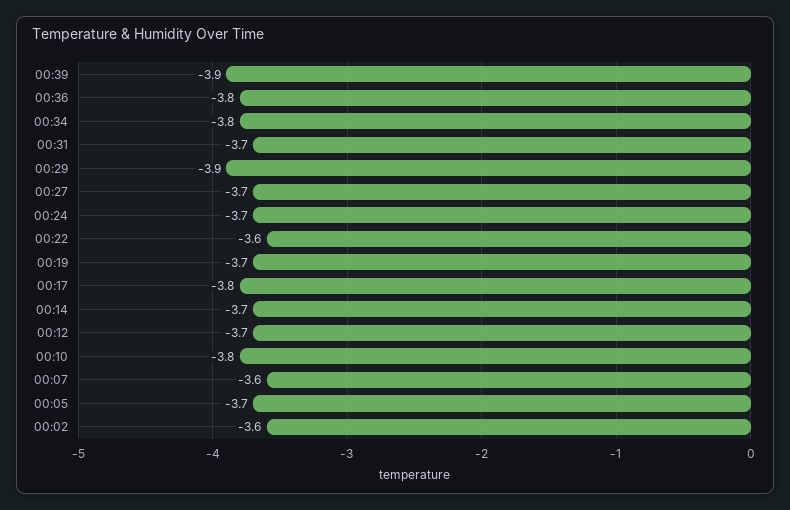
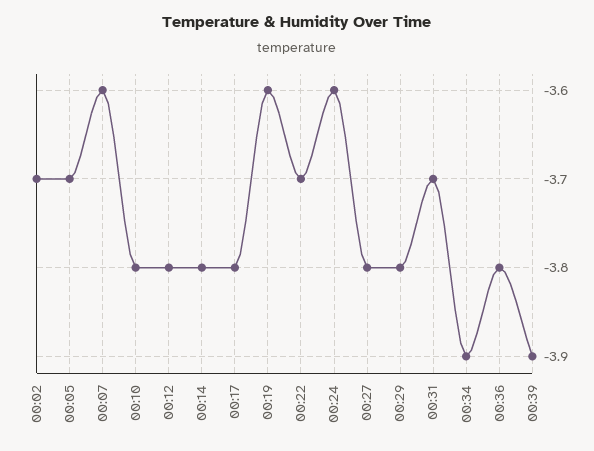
  {
    "00:39": -3.9,
    "00:36": -3.8,
-   "00:34": -3.8,
+   "00:34": -3.9,
    "00:31": -3.7,
-   "00:29": -3.9,
+   "00:29": -3.8,
-   "00:27": -3.7,
+   "00:27": -3.8,
-   "00:24": -3.7,
+   "00:24": -3.6,
-   "00:22": -3.6,
+   "00:22": -3.7,
-   "00:19": -3.7,
+   "00:19": -3.6,
    "00:17": -3.8,
-   "00:14": -3.7,
+   "00:14": -3.8,
-   "00:12": -3.7,
+   "00:12": -3.8,
    "00:10": -3.8,
    "00:07": -3.6,
    "00:05": -3.7,
-   "00:02": -3.6
+   "00:02": -3.7
  }

